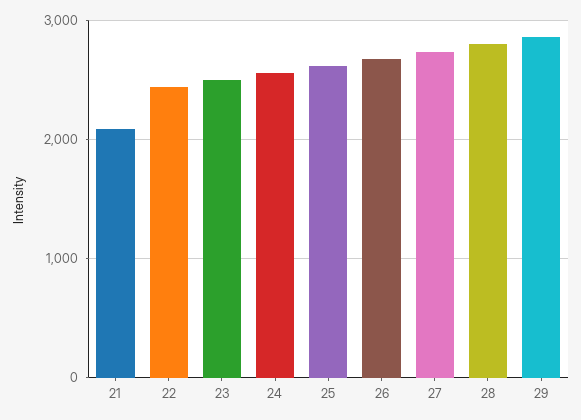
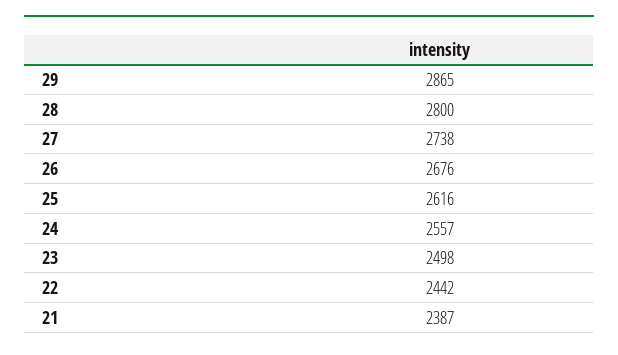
  {
-   "21": 2100,
+   "21": 2387,
    "22": 2442,
    "23": 2498,
    "24": 2557,
    "25": 2616,
    "26": 2676,
    "27": 2738,
    "28": 2800,
    "29": 2865
  }

